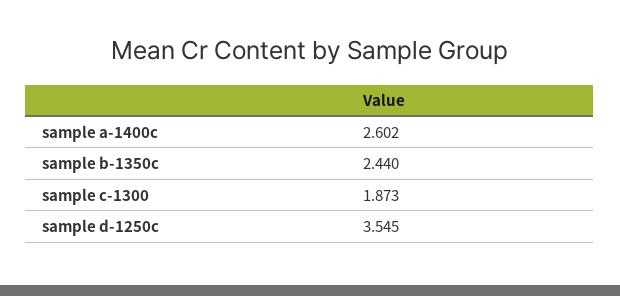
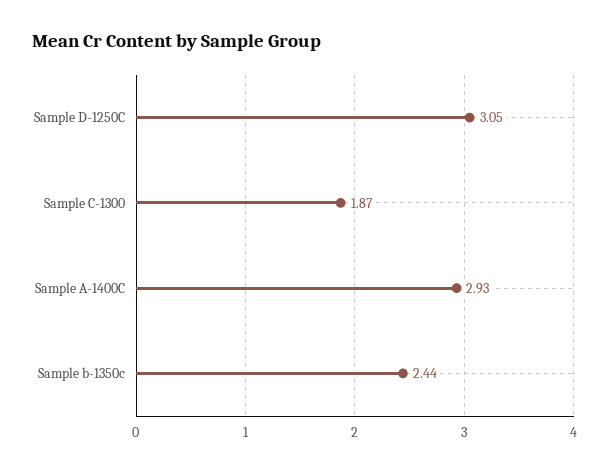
  {
-   "sample a-1400c": 2.602,
+   "sample a-1400c": 2.93,
    "sample b-1350c": 2.44,
    "sample c-1300": 1.873,
-   "sample d-1250c": 3.545
+   "sample d-1250c": 3.05
  }

